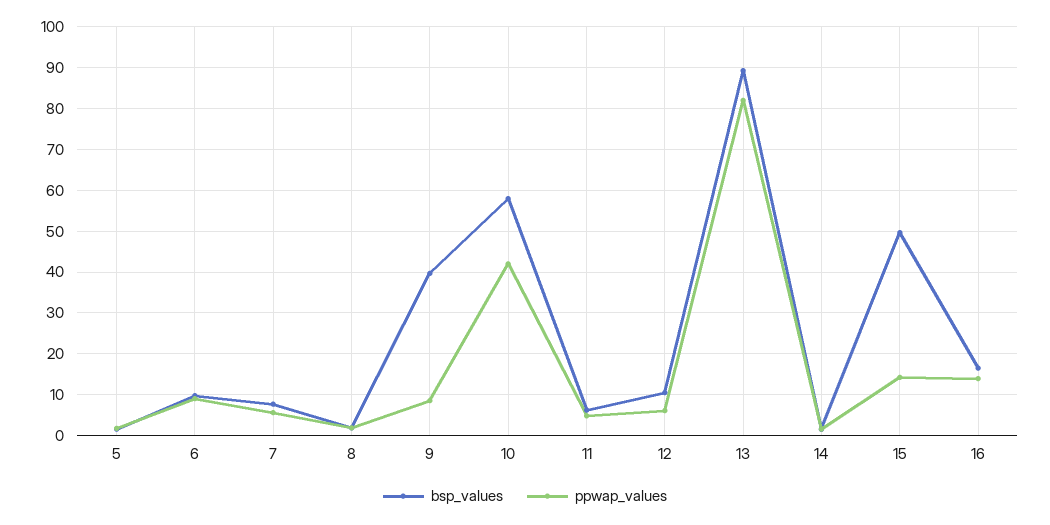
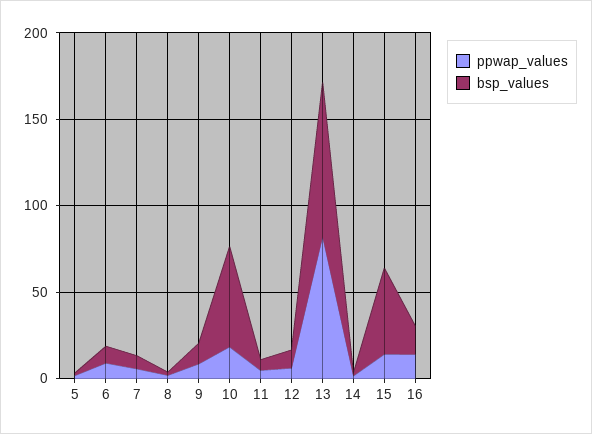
  {
    "bsp_values": {
      "5": 2,
      "6": 10,
      "7": 8,
      "8": 2,
-     "9": 40,
+     "9": 10,
      "10": 58,
      "11": 6,
      "12": 10,
      "13": 90,
      "14": 2,
      "15": 50,
      "16": 16
    },
    "ppwap_values": {
      "5": 2,
      "6": 10,
      "7": 6,
      "8": 2,
      "9": 8,
-     "10": 42,
+     "10": 20,
      "11": 4,
      "12": 6,
      "13": 82,
      "14": 2,
      "15": 14,
      "16": 14
    }
  }

